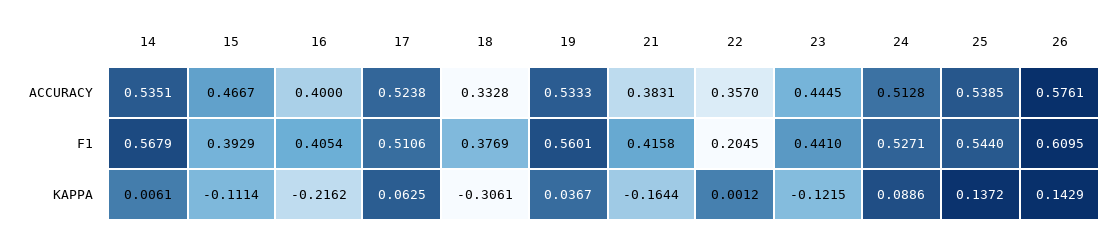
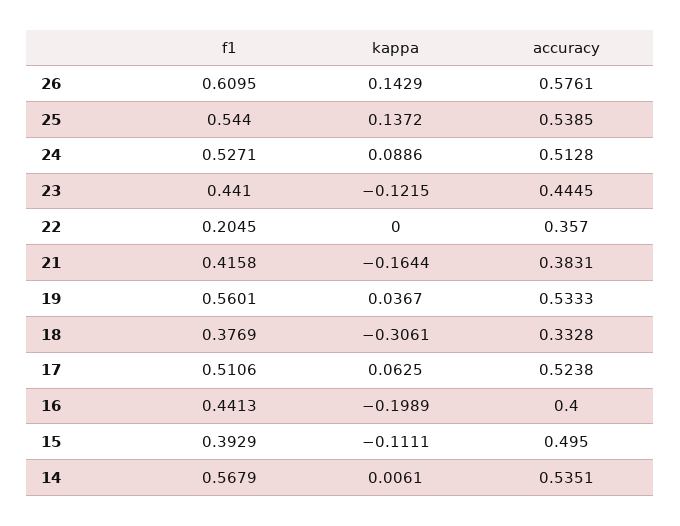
  {
    "14": {
      "ACCURACY": 0.5351,
      "F1": 0.5679,
      "KAPPA": 0.0061
    },
    "15": {
-     "ACCURACY": 0.4667,
+     "ACCURACY": 0.495,
      "F1": 0.3929,
-     "KAPPA": -0.1114
+     "KAPPA": -0.1111
    },
    "16": {
      "ACCURACY": 0.4,
-     "F1": 0.4054,
+     "F1": 0.4413,
-     "KAPPA": -0.2162
+     "KAPPA": -0.1989
    },
    "17": {
      "ACCURACY": 0.5238,
      "F1": 0.5106,
      "KAPPA": 0.0625
    },
    "18": {
      "ACCURACY": 0.3328,
      "F1": 0.3769,
      "KAPPA": -0.3061
    },
    "19": {
      "ACCURACY": 0.5333,
      "F1": 0.5601,
      "KAPPA": 0.0367
    },
    "21": {
      "ACCURACY": 0.3831,
      "F1": 0.4158,
      "KAPPA": -0.1644
    },
    "22": {
      "ACCURACY": 0.357,
      "F1": 0.2045,
-     "KAPPA": 0.0012
+     "KAPPA": 0
    },
    "23": {
      "ACCURACY": 0.4445,
      "F1": 0.441,
      "KAPPA": -0.1215
    },
    "24": {
      "ACCURACY": 0.5128,
      "F1": 0.5271,
      "KAPPA": 0.0886
    },
    "25": {
      "ACCURACY": 0.5385,
      "F1": 0.544,
      "KAPPA": 0.1372
    },
    "26": {
      "ACCURACY": 0.5761,
      "F1": 0.6095,
      "KAPPA": 0.1429
    }
  }

